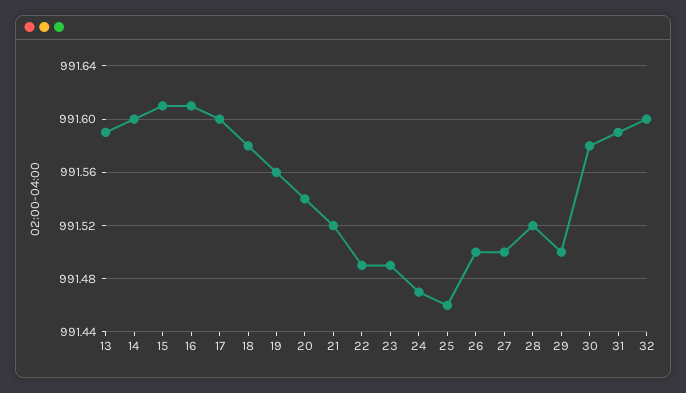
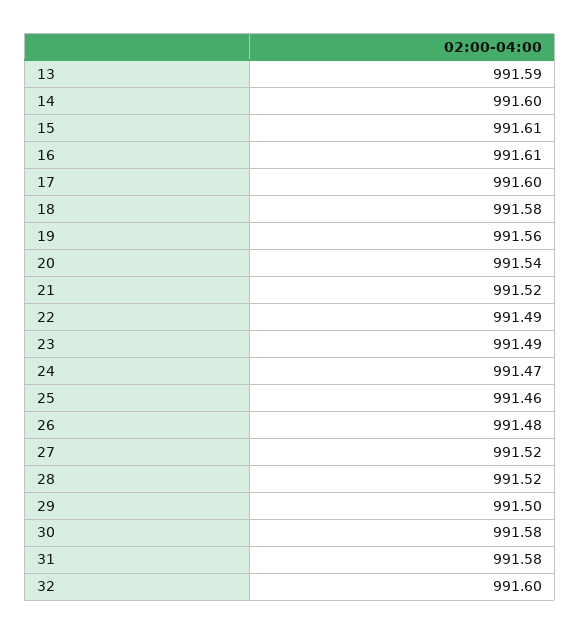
  {
    "13": 991.59,
    "14": 991.6,
    "15": 991.61,
    "16": 991.61,
    "17": 991.6,
    "18": 991.58,
    "19": 991.56,
    "20": 991.54,
    "21": 991.52,
    "22": 991.49,
    "23": 991.49,
    "24": 991.47,
    "25": 991.46,
-   "26": 991.5,
+   "26": 991.48,
-   "27": 991.5,
+   "27": 991.52,
    "28": 991.52,
    "29": 991.5,
    "30": 991.58,
-   "31": 991.59,
+   "31": 991.58,
    "32": 991.6
  }

